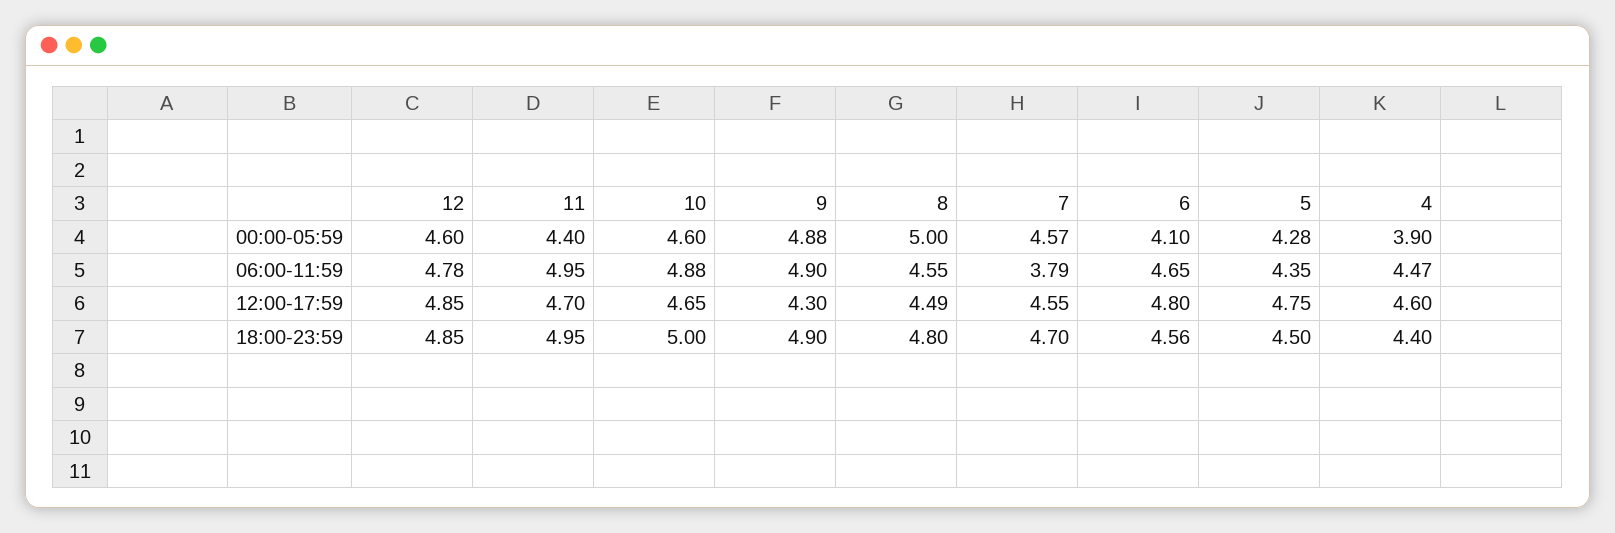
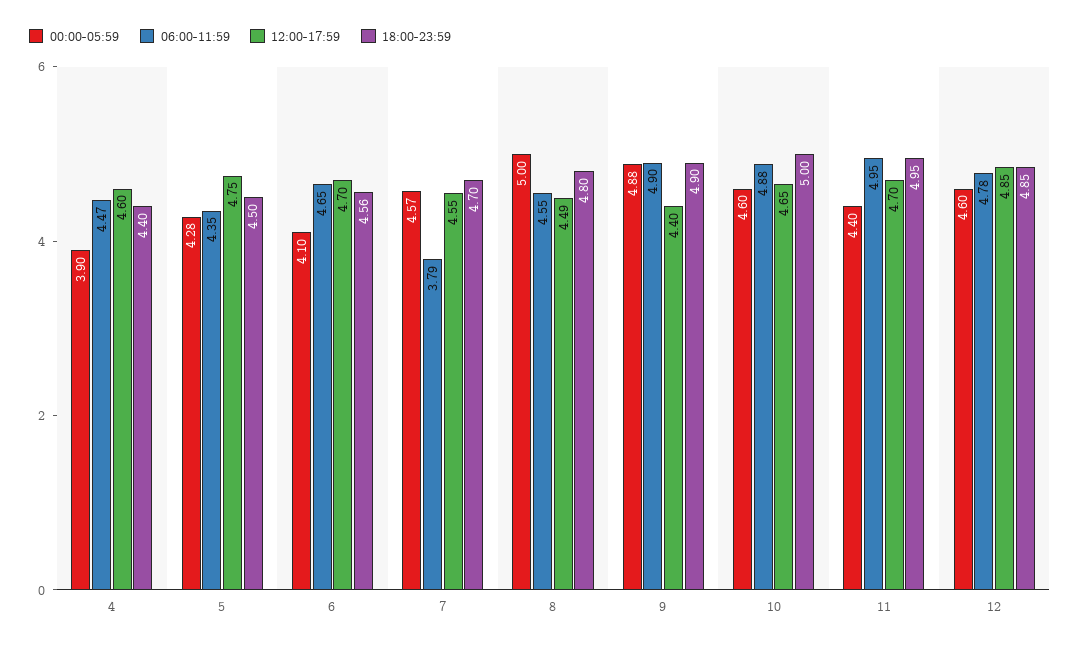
  {
    "00:00-05:59": {
      "12": 4.6,
      "11": 4.4,
      "10": 4.6,
      "9": 4.88,
      "8": 5,
      "7": 4.57,
      "6": 4.1,
      "5": 4.28,
      "4": 3.9
    },
    "06:00-11:59": {
      "12": 4.78,
      "11": 4.95,
      "10": 4.88,
      "9": 4.9,
      "8": 4.55,
      "7": 3.79,
      "6": 4.65,
      "5": 4.35,
      "4": 4.47
    },
    "12:00-17:59": {
      "12": 4.85,
      "11": 4.7,
      "10": 4.65,
-     "9": 4.3,
+     "9": 4.4,
      "8": 4.49,
      "7": 4.55,
-     "6": 4.8,
+     "6": 4.7,
      "5": 4.75,
      "4": 4.6
    },
    "18:00-23:59": {
      "12": 4.85,
      "11": 4.95,
      "10": 5,
      "9": 4.9,
      "8": 4.8,
      "7": 4.7,
      "6": 4.56,
      "5": 4.5,
      "4": 4.4
    }
  }

